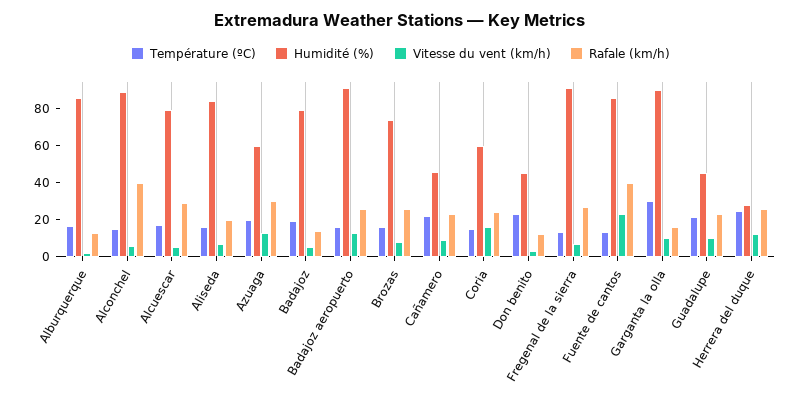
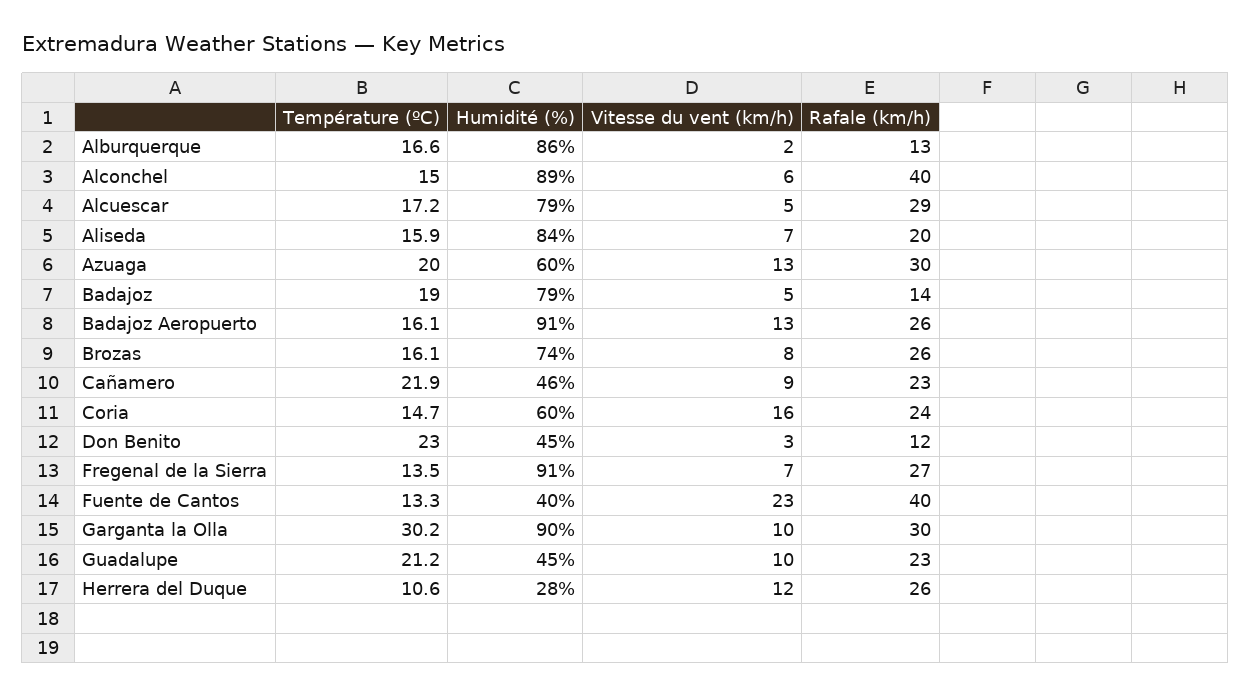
  {
    "Température (ºC)": {
      "Alburquerque": 16.6,
      "Alconchel": 15,
      "Alcuescar": 17.2,
      "Aliseda": 15.9,
      "Azuaga": 20,
      "Badajoz": 19,
      "Badajoz aeropuerto": 16.1,
      "Brozas": 16.1,
      "Cañamero": 21.9,
      "Coria": 14.7,
      "Don benito": 23,
      "Fregenal de la sierra": 13.5,
      "Fuente de cantos": 13.3,
      "Garganta la olla": 30.2,
      "Guadalupe": 21.2,
-     "Herrera del duque": 25
+     "Herrera del duque": 10.6
    },
    "Humidité (%)": {
      "Alburquerque": 86,
      "Alconchel": 89,
      "Alcuescar": 79,
      "Aliseda": 84,
      "Azuaga": 60,
      "Badajoz": 79,
      "Badajoz aeropuerto": 91,
      "Brozas": 74,
      "Cañamero": 46,
      "Coria": 60,
      "Don benito": 45,
      "Fregenal de la sierra": 91,
-     "Fuente de cantos": 85,
+     "Fuente de cantos": 40,
      "Garganta la olla": 90,
      "Guadalupe": 45,
      "Herrera del duque": 28
    },
    "Vitesse du vent (km/h)": {
      "Alburquerque": 2,
      "Alconchel": 6,
      "Alcuescar": 5,
      "Aliseda": 7,
      "Azuaga": 13,
      "Badajoz": 5,
      "Badajoz aeropuerto": 13,
      "Brozas": 8,
      "Cañamero": 9,
      "Coria": 16,
      "Don benito": 3,
      "Fregenal de la sierra": 7,
      "Fuente de cantos": 23,
      "Garganta la olla": 10,
      "Guadalupe": 10,
      "Herrera del duque": 12
    },
    "Rafale (km/h)": {
      "Alburquerque": 13,
      "Alconchel": 40,
      "Alcuescar": 29,
      "Aliseda": 20,
      "Azuaga": 30,
      "Badajoz": 14,
      "Badajoz aeropuerto": 26,
      "Brozas": 26,
      "Cañamero": 23,
      "Coria": 24,
      "Don benito": 12,
      "Fregenal de la sierra": 27,
      "Fuente de cantos": 40,
-     "Garganta la olla": 15,
+     "Garganta la olla": 30,
      "Guadalupe": 23,
      "Herrera del duque": 26
    }
  }

